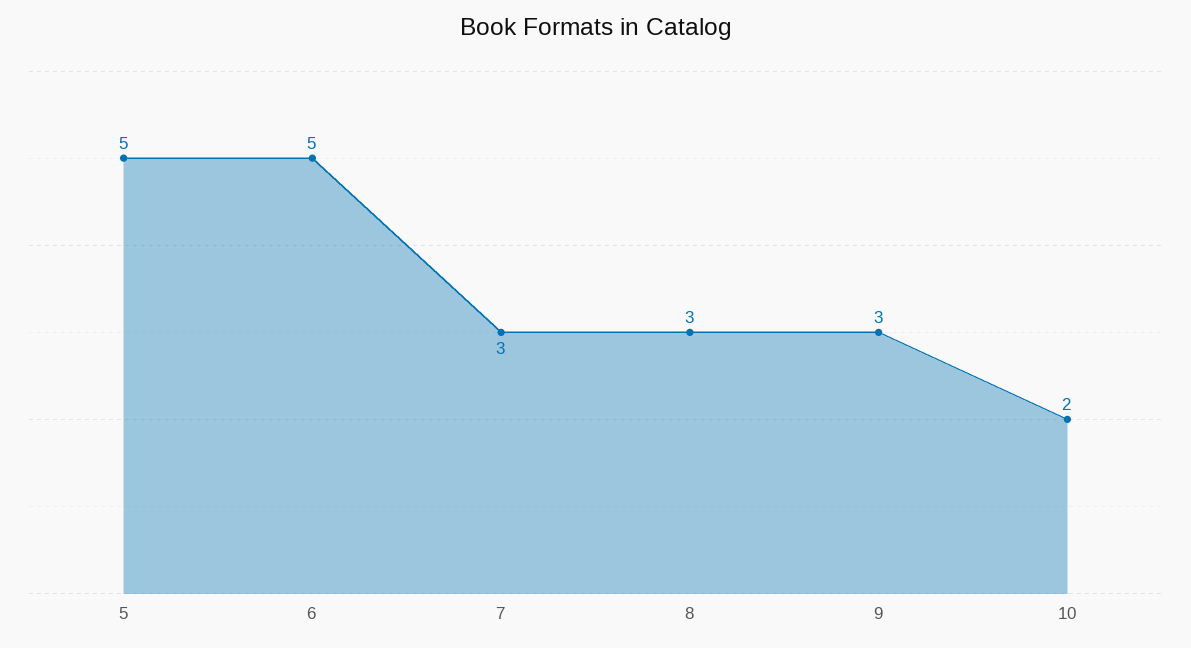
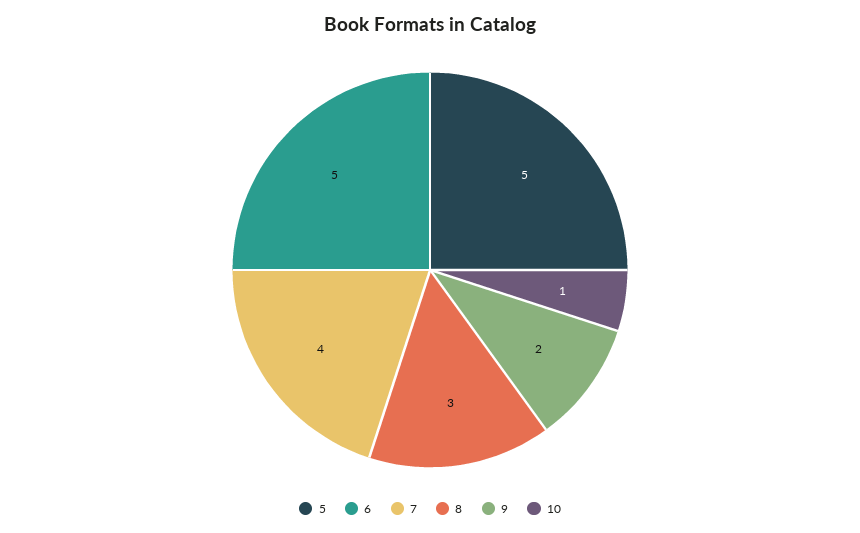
  {
    "5": 5,
    "6": 5,
-   "7": 3,
+   "7": 4,
    "8": 3,
-   "9": 3,
+   "9": 2,
-   "10": 2
+   "10": 1
  }

